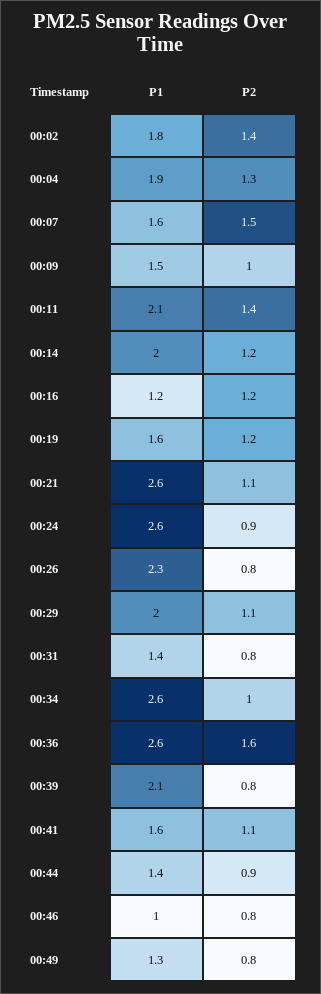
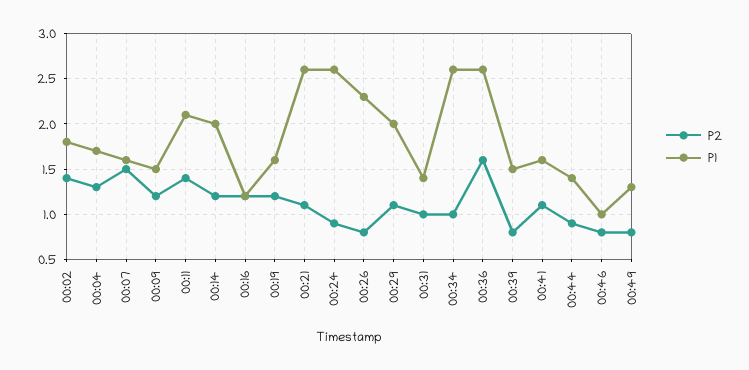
  {
    "P1": {
      "00:02": 1.8,
-     "00:04": 1.9,
+     "00:04": 1.7,
      "00:07": 1.6,
      "00:09": 1.5,
      "00:11": 2.1,
      "00:14": 2,
      "00:16": 1.2,
      "00:19": 1.6,
      "00:21": 2.6,
      "00:24": 2.6,
      "00:26": 2.3,
      "00:29": 2,
      "00:31": 1.4,
      "00:34": 2.6,
      "00:36": 2.6,
-     "00:39": 2.1,
+     "00:39": 1.5,
      "00:41": 1.6,
      "00:44": 1.4,
      "00:46": 1,
      "00:49": 1.3
    },
    "P2": {
      "00:02": 1.4,
      "00:04": 1.3,
      "00:07": 1.5,
-     "00:09": 1,
+     "00:09": 1.2,
      "00:11": 1.4,
      "00:14": 1.2,
      "00:16": 1.2,
      "00:19": 1.2,
      "00:21": 1.1,
      "00:24": 0.9,
      "00:26": 0.8,
      "00:29": 1.1,
-     "00:31": 0.8,
+     "00:31": 1,
      "00:34": 1,
      "00:36": 1.6,
      "00:39": 0.8,
      "00:41": 1.1,
      "00:44": 0.9,
      "00:46": 0.8,
      "00:49": 0.8
    }
  }

